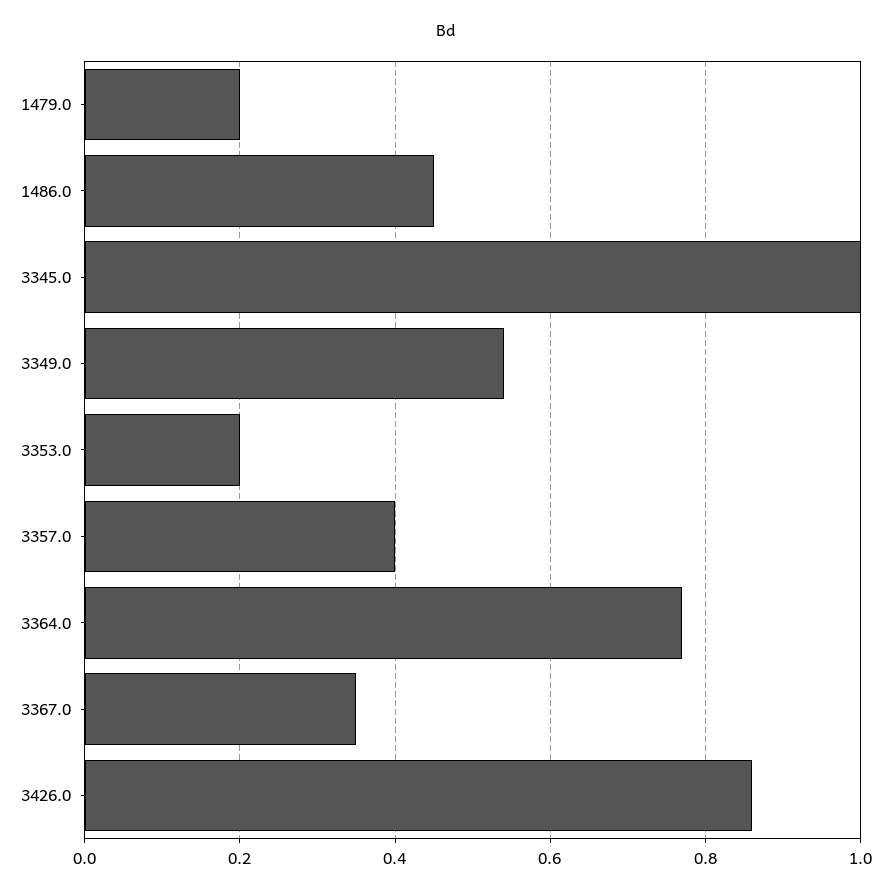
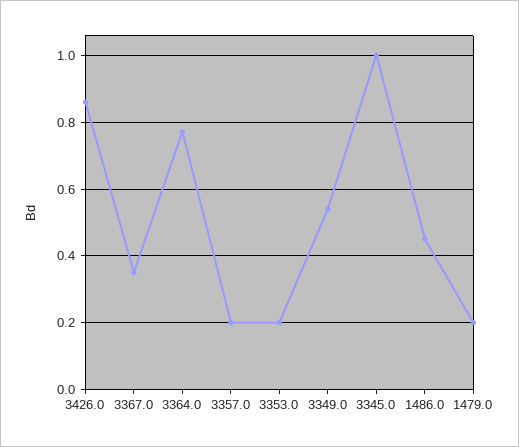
  {
    "1479.0": 0.2,
    "1486.0": 0.45,
    "3345.0": 1,
    "3349.0": 0.55,
    "3353.0": 0.2,
-   "3357.0": 0.4,
+   "3357.0": 0.2,
    "3364.0": 0.75,
    "3367.0": 0.35,
    "3426.0": 0.85
  }

